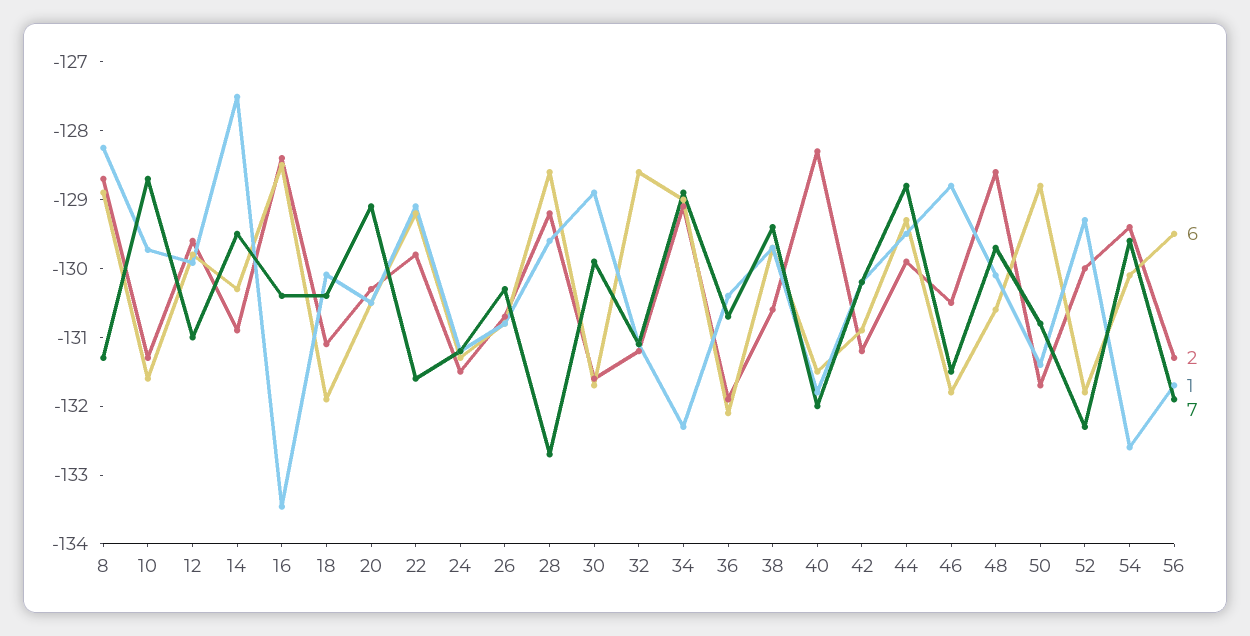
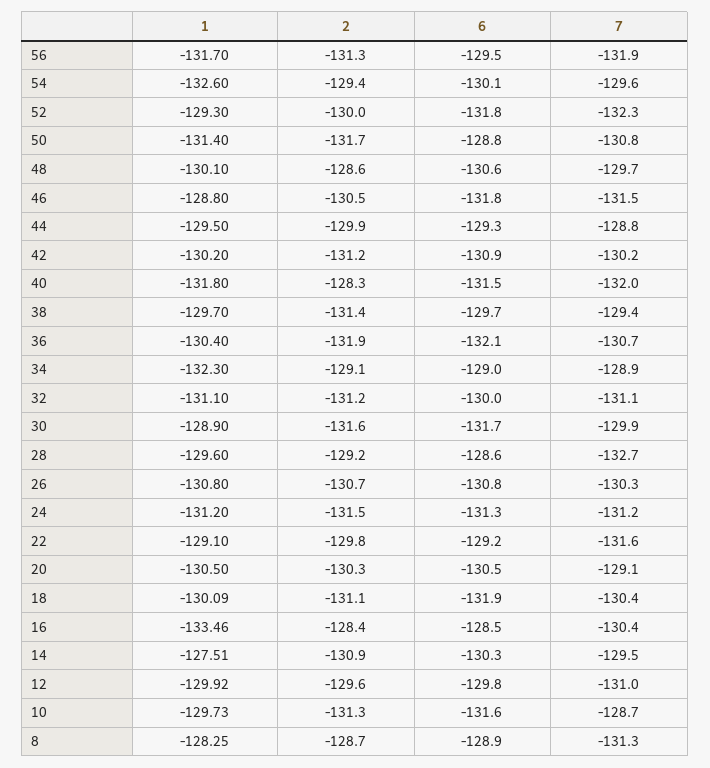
  {
    "6": {
      "8": -128.9,
      "10": -131.6,
      "12": -129.8,
      "14": -130.3,
      "16": -128.5,
      "18": -131.9,
      "20": -130.5,
      "22": -129.2,
      "24": -131.3,
      "26": -130.8,
      "28": -128.6,
      "30": -131.7,
-     "32": -128.6,
+     "32": -130,
      "34": -129,
      "36": -132.1,
      "38": -129.7,
      "40": -131.5,
      "42": -130.9,
      "44": -129.3,
      "46": -131.8,
      "48": -130.6,
      "50": -128.8,
      "52": -131.8,
      "54": -130.1,
      "56": -129.5
    },
    "2": {
      "8": -128.7,
      "10": -131.3,
      "12": -129.6,
      "14": -130.9,
      "16": -128.4,
      "18": -131.1,
      "20": -130.3,
      "22": -129.8,
      "24": -131.5,
      "26": -130.7,
      "28": -129.2,
      "30": -131.6,
      "32": -131.2,
      "34": -129.1,
      "36": -131.9,
-     "38": -130.6,
+     "38": -131.4,
      "40": -128.3,
      "42": -131.2,
      "44": -129.9,
      "46": -130.5,
      "48": -128.6,
      "50": -131.7,
      "52": -130,
      "54": -129.4,
      "56": -131.3
    },
    "1": {
      "8": -128.25,
      "10": -129.73,
      "12": -129.92,
      "14": -127.51,
      "16": -133.46,
      "18": -130.09,
      "20": -130.5,
      "22": -129.1,
      "24": -131.2,
      "26": -130.8,
      "28": -129.6,
      "30": -128.9,
      "32": -131.1,
      "34": -132.3,
      "36": -130.4,
      "38": -129.7,
      "40": -131.8,
      "42": -130.2,
      "44": -129.5,
      "46": -128.8,
      "48": -130.1,
      "50": -131.4,
      "52": -129.3,
      "54": -132.6,
      "56": -131.7
    },
    "7": {
      "8": -131.3,
      "10": -128.7,
      "12": -131,
      "14": -129.5,
      "16": -130.4,
      "18": -130.4,
      "20": -129.1,
      "22": -131.6,
      "24": -131.2,
      "26": -130.3,
      "28": -132.7,
      "30": -129.9,
      "32": -131.1,
      "34": -128.9,
      "36": -130.7,
      "38": -129.4,
      "40": -132,
      "42": -130.2,
      "44": -128.8,
      "46": -131.5,
      "48": -129.7,
      "50": -130.8,
      "52": -132.3,
      "54": -129.6,
      "56": -131.9
    }
  }

